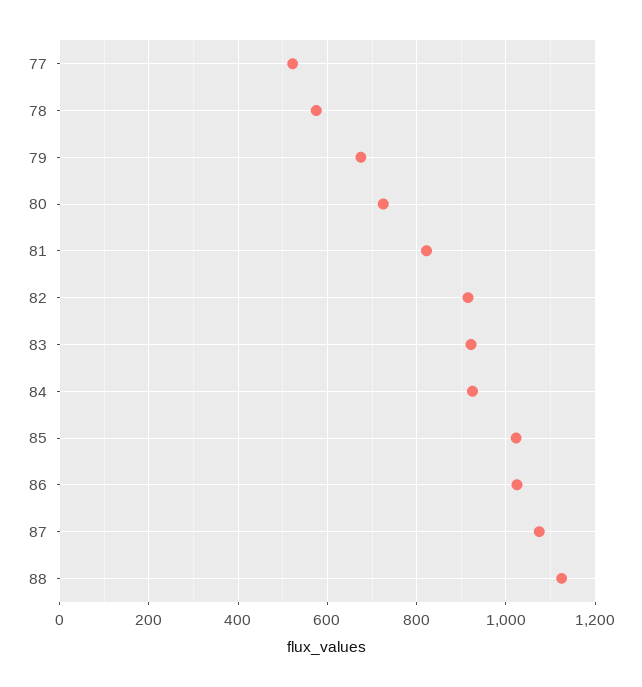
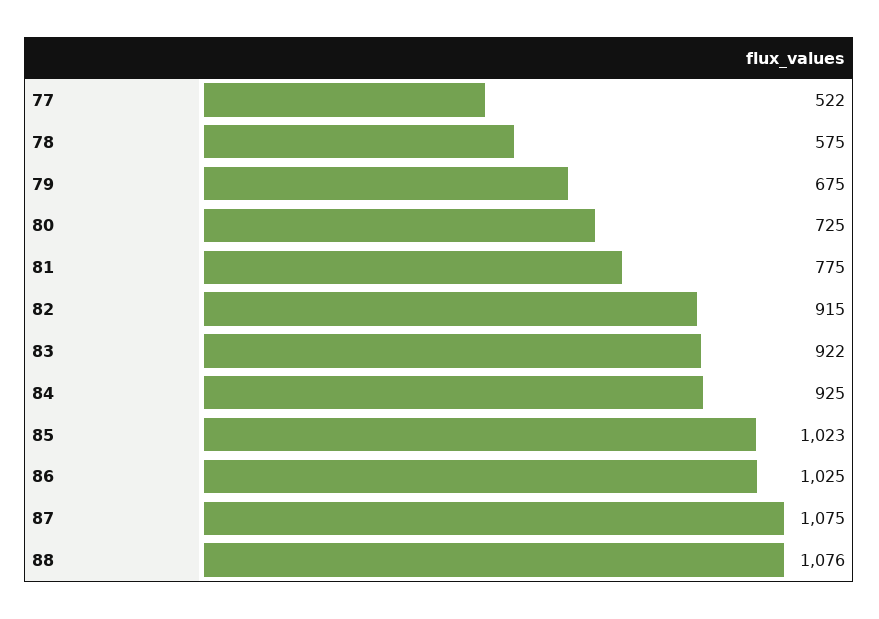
  {
    "77": 522,
    "78": 575,
    "79": 675,
    "80": 725,
-   "81": 820,
+   "81": 775,
    "82": 915,
    "83": 922,
    "84": 925,
    "85": 1023,
    "86": 1025,
    "87": 1075,
-   "88": 1120
+   "88": 1076
  }

